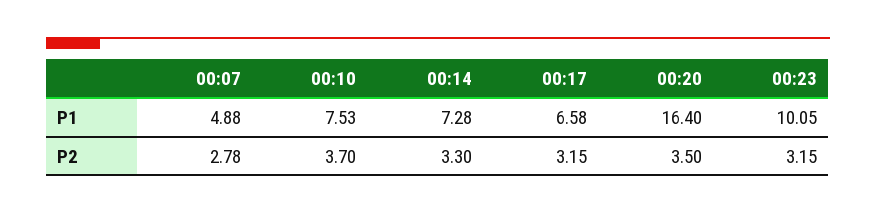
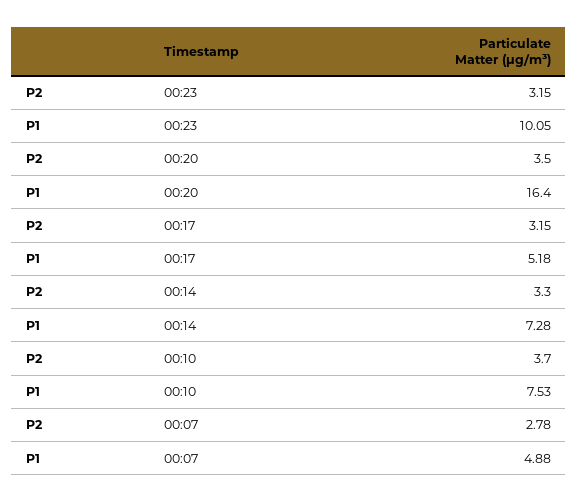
  {
    "00:07": {
      "P1": 4.88,
      "P2": 2.78
    },
    "00:10": {
      "P1": 7.53,
      "P2": 3.7
    },
    "00:14": {
      "P1": 7.28,
      "P2": 3.3
    },
    "00:17": {
-     "P1": 6.58,
+     "P1": 5.18,
      "P2": 3.15
    },
    "00:20": {
      "P1": 16.4,
      "P2": 3.5
    },
    "00:23": {
      "P1": 10.05,
      "P2": 3.15
    }
  }

